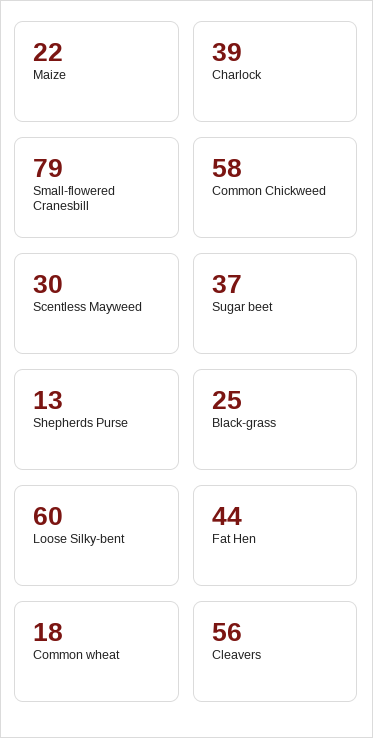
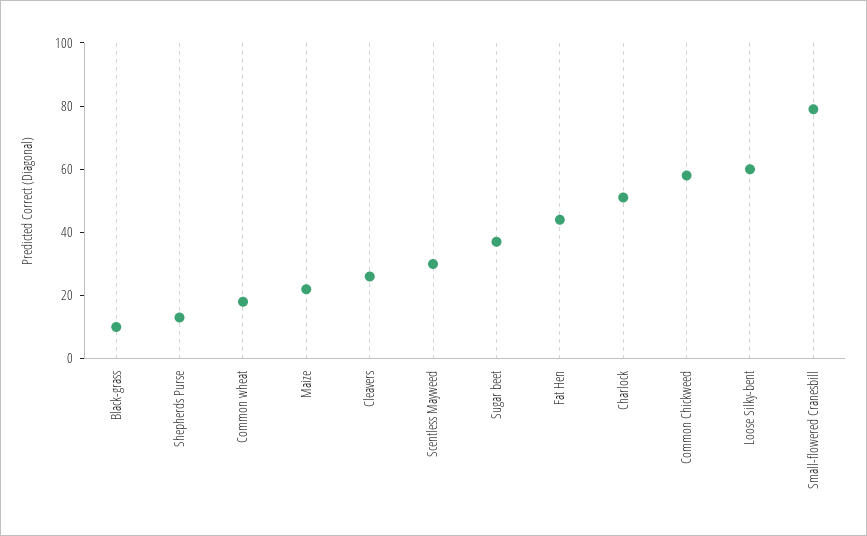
  {
    "Maize": 22,
-   "Charlock": 39,
+   "Charlock": 50,
    "Small-flowered Cranesbill": 79,
    "Common Chickweed": 58,
    "Scentless Mayweed": 30,
    "Sugar beet": 37,
    "Shepherds Purse": 13,
-   "Black-grass": 25,
+   "Black-grass": 10,
    "Loose Silky-bent": 60,
    "Fat Hen": 44,
    "Common wheat": 18,
-   "Cleavers": 56
+   "Cleavers": 25
  }

